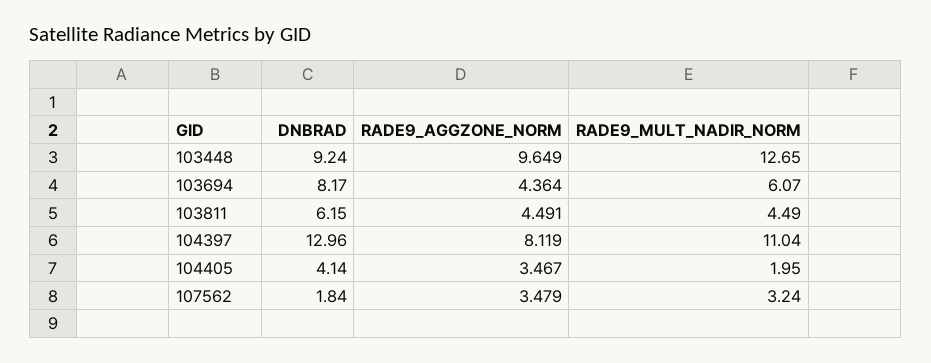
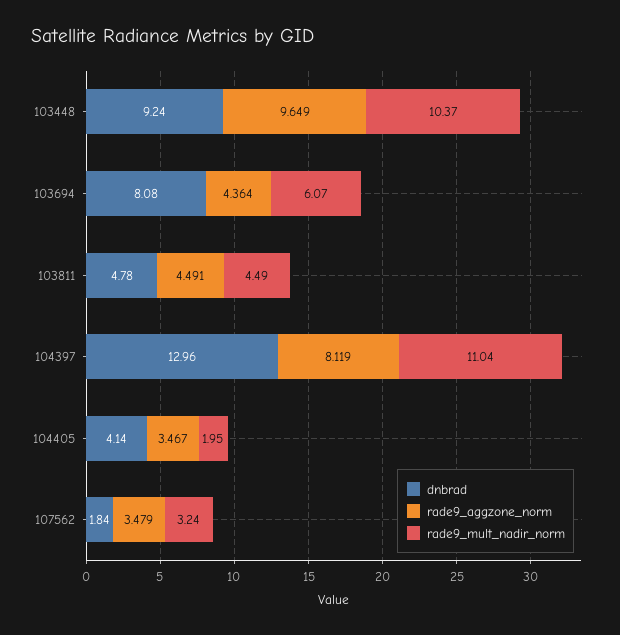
  {
    "DNBRAD": {
      "103448": 9.24,
-     "103694": 8.17,
+     "103694": 8.08,
-     "103811": 6.15,
+     "103811": 4.78,
      "104397": 12.96,
      "104405": 4.14,
      "107562": 1.84
    },
    "RADE9_AGGZONE_NORM": {
      "103448": 9.649,
      "103694": 4.364,
      "103811": 4.491,
      "104397": 8.119,
      "104405": 3.467,
      "107562": 3.479
    },
    "RADE9_MULT_NADIR_NORM": {
-     "103448": 12.65,
+     "103448": 10.37,
      "103694": 6.07,
      "103811": 4.49,
      "104397": 11.04,
      "104405": 1.95,
      "107562": 3.24
    }
  }

